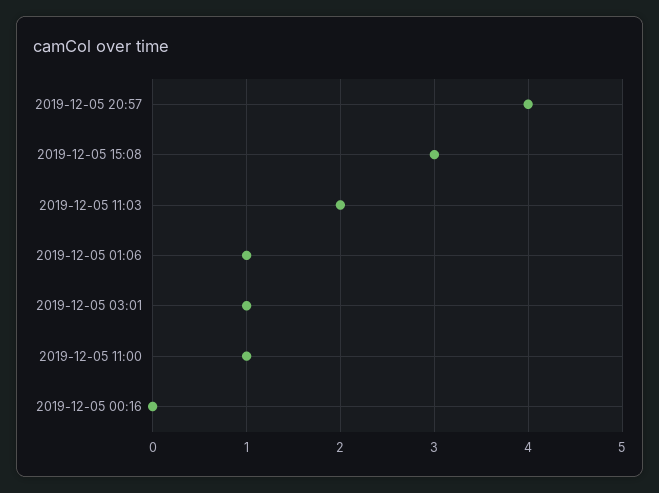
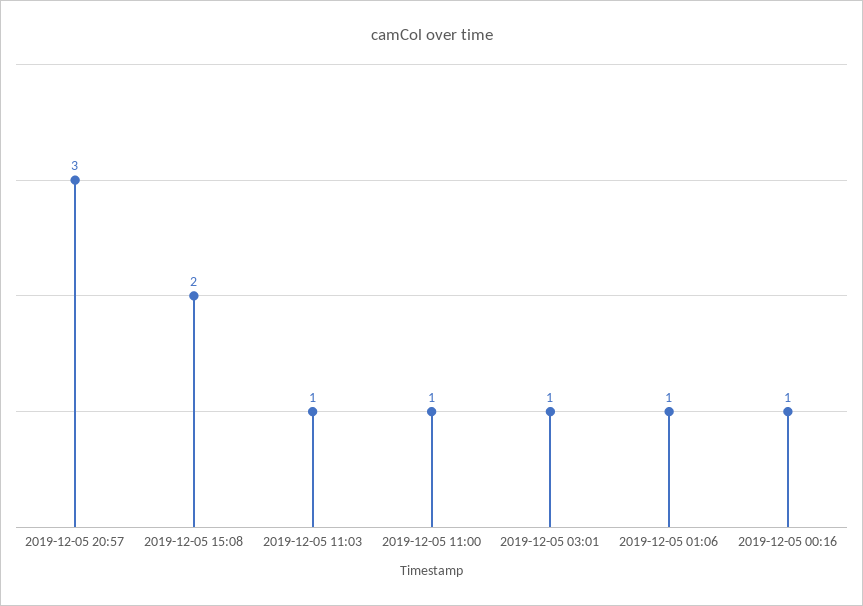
  {
-   "2019-12-05 20:57": 4,
+   "2019-12-05 20:57": 3,
-   "2019-12-05 15:08": 3,
+   "2019-12-05 15:08": 2,
-   "2019-12-05 11:03": 2,
+   "2019-12-05 11:03": 1,
    "2019-12-05 01:06": 1,
    "2019-12-05 03:01": 1,
    "2019-12-05 11:00": 1,
-   "2019-12-05 00:16": 0
+   "2019-12-05 00:16": 1
  }

